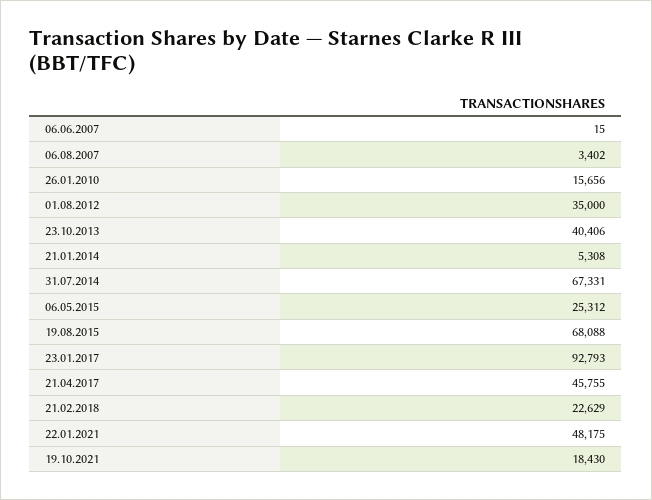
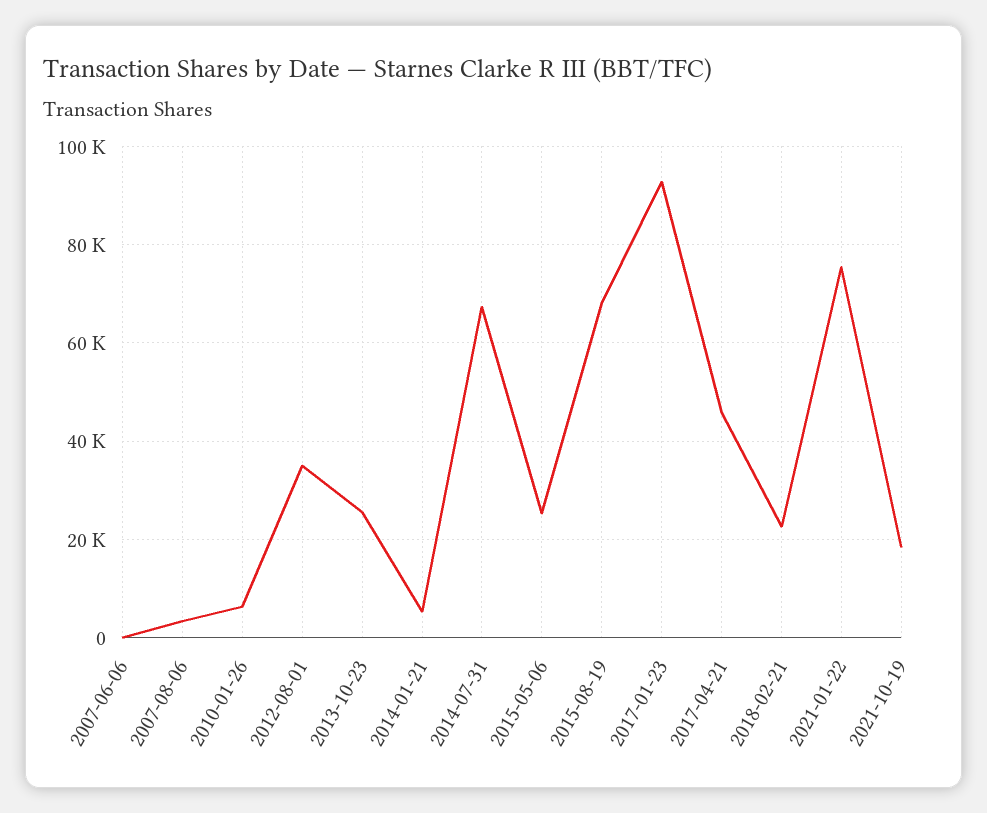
  {
    "06.06.2007": 15,
    "06.08.2007": 3402,
-   "26.01.2010": 15656,
+   "26.01.2010": 6000,
    "01.08.2012": 35000,
-   "23.10.2013": 40406,
+   "23.10.2013": 26000,
    "21.01.2014": 5308,
    "31.07.2014": 67331,
    "06.05.2015": 25312,
    "19.08.2015": 68088,
    "23.01.2017": 92793,
    "21.04.2017": 45755,
    "21.02.2018": 22629,
-   "22.01.2021": 48175,
+   "22.01.2021": 76000,
    "19.10.2021": 18430
  }

